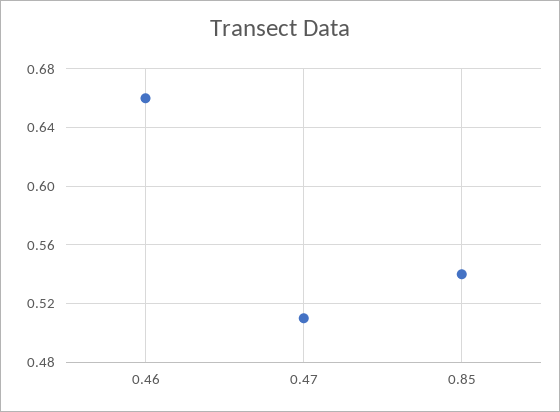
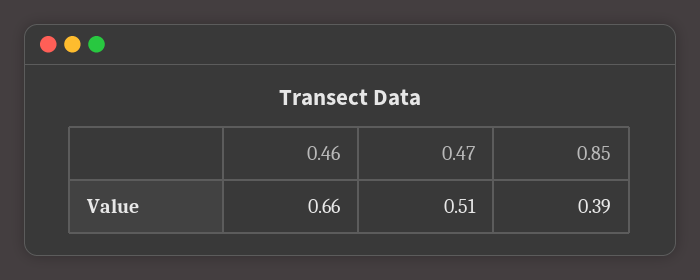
  {
    "0.46": 0.66,
    "0.47": 0.51,
-   "0.85": 0.54
+   "0.85": 0.39
  }

